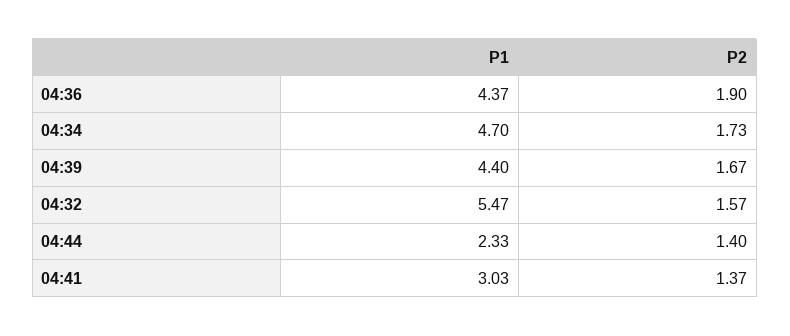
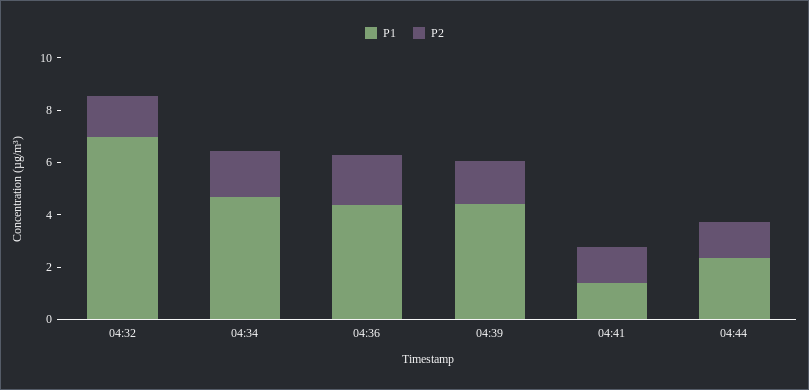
  {
    "P1": {
      "04:36": 4.37,
      "04:34": 4.7,
      "04:39": 4.4,
-     "04:32": 5.47,
+     "04:32": 7,
      "04:44": 2.33,
-     "04:41": 3.03
+     "04:41": 1.5
    },
    "P2": {
      "04:36": 1.9,
      "04:34": 1.73,
      "04:39": 1.67,
      "04:32": 1.57,
      "04:44": 1.4,
      "04:41": 1.37
    }
  }

